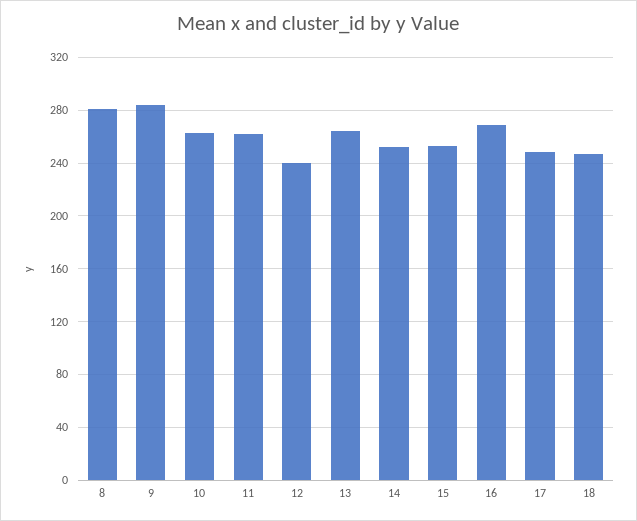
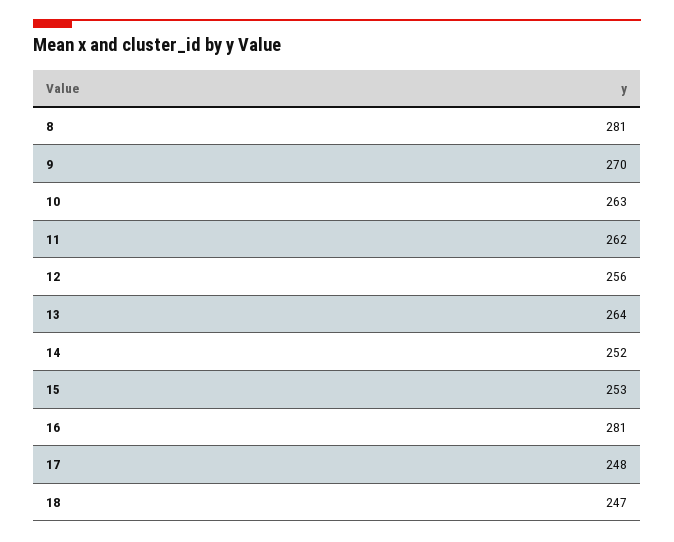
  {
    "8": 281,
-   "9": 285,
+   "9": 270,
    "10": 263,
    "11": 262,
-   "12": 240,
+   "12": 256,
    "13": 264,
    "14": 252,
    "15": 253,
-   "16": 270,
+   "16": 281,
    "17": 248,
    "18": 247
  }

